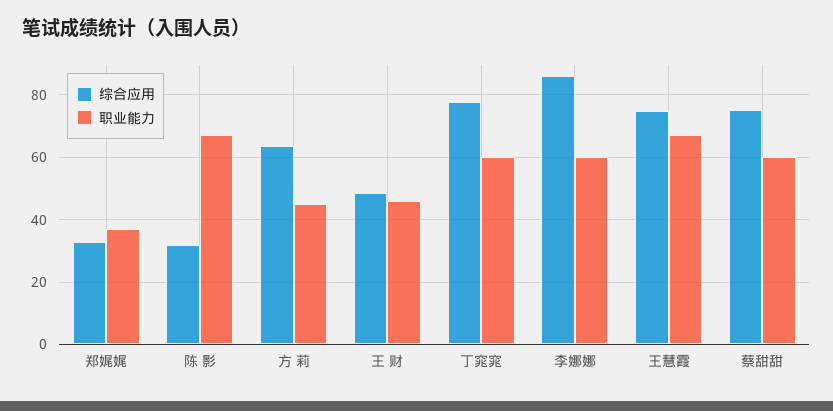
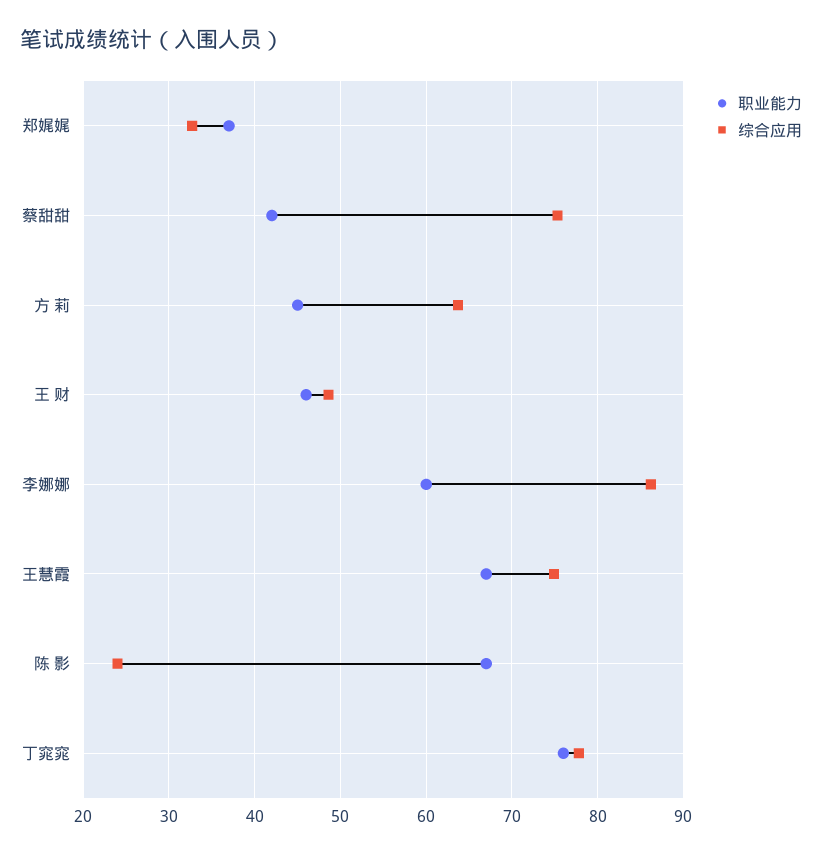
  {
    "综合应用": {
      "郑娓娓": 33,
-     "陈 影": 32,
+     "陈 影": 24,
      "方 莉": 64,
      "王 财": 49,
      "丁窕窕": 78,
      "李娜娜": 86,
      "王慧霞": 75,
      "蔡甜甜": 75
    },
    "职业能力": {
      "郑娓娓": 37,
      "陈 影": 67,
      "方 莉": 45,
      "王 财": 46,
-     "丁窕窕": 60,
+     "丁窕窕": 76,
      "李娜娜": 60,
      "王慧霞": 67,
-     "蔡甜甜": 60
+     "蔡甜甜": 42
    }
  }

